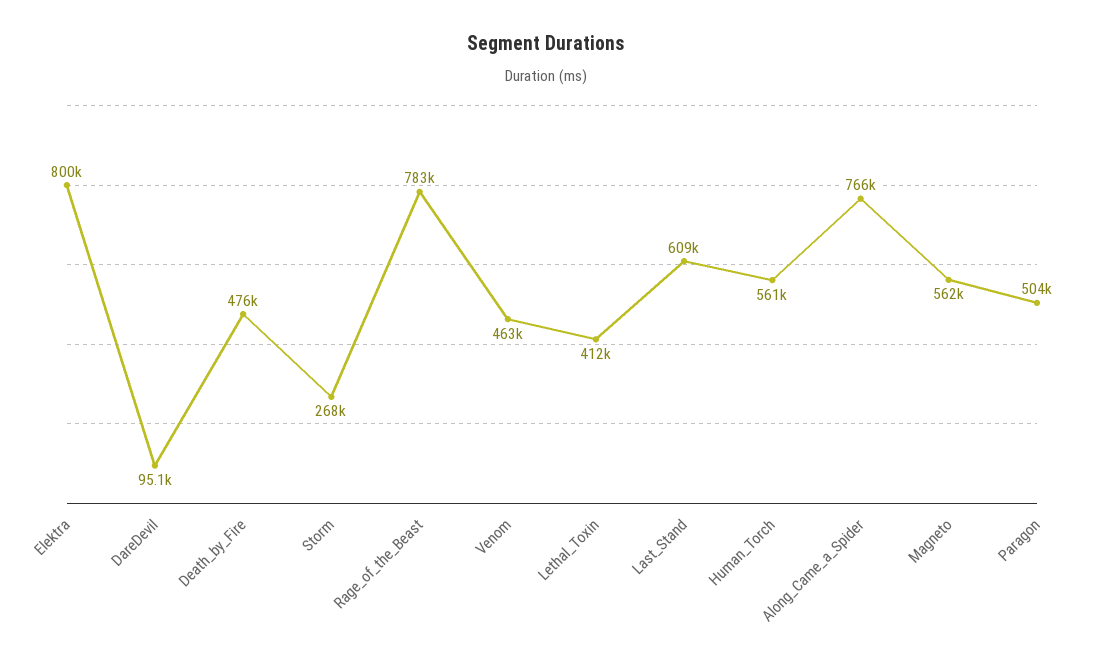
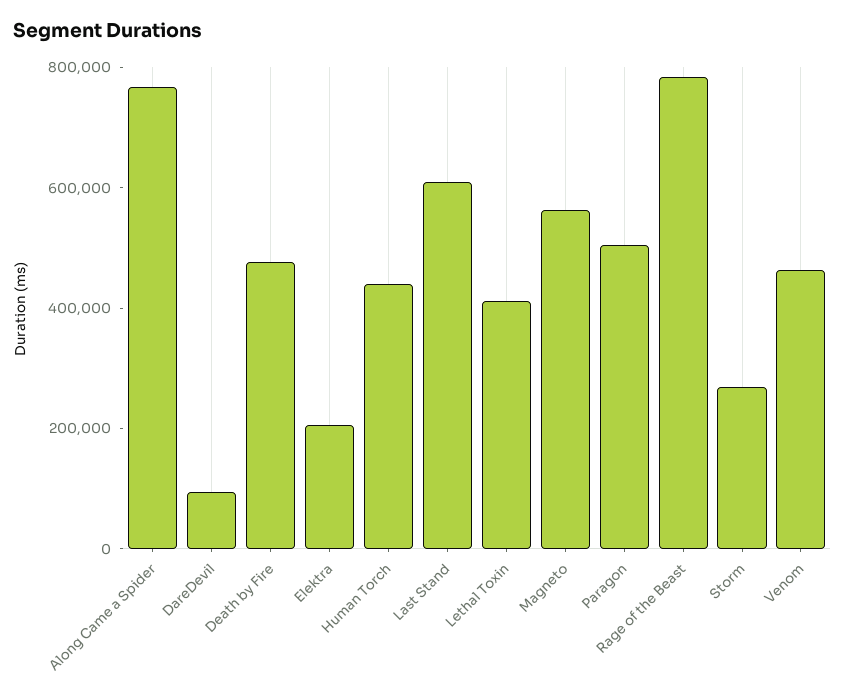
  {
-   "Elektra": 800000,
+   "Elektra": 200000,
    "DareDevil": 95100,
    "Death_by_Fire": 476000,
    "Storm": 268000,
    "Rage_of_the_Beast": 783000,
    "Venom": 463000,
    "Lethal_Toxin": 412000,
    "Last_Stand": 609000,
-   "Human_Torch": 561000,
+   "Human_Torch": 450000,
    "Along_Came_a_Spider": 766000,
    "Magneto": 562000,
    "Paragon": 504000
  }

